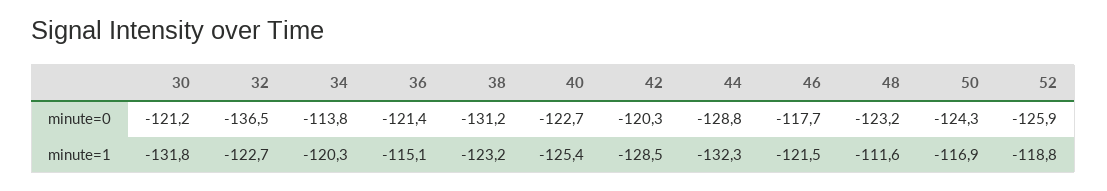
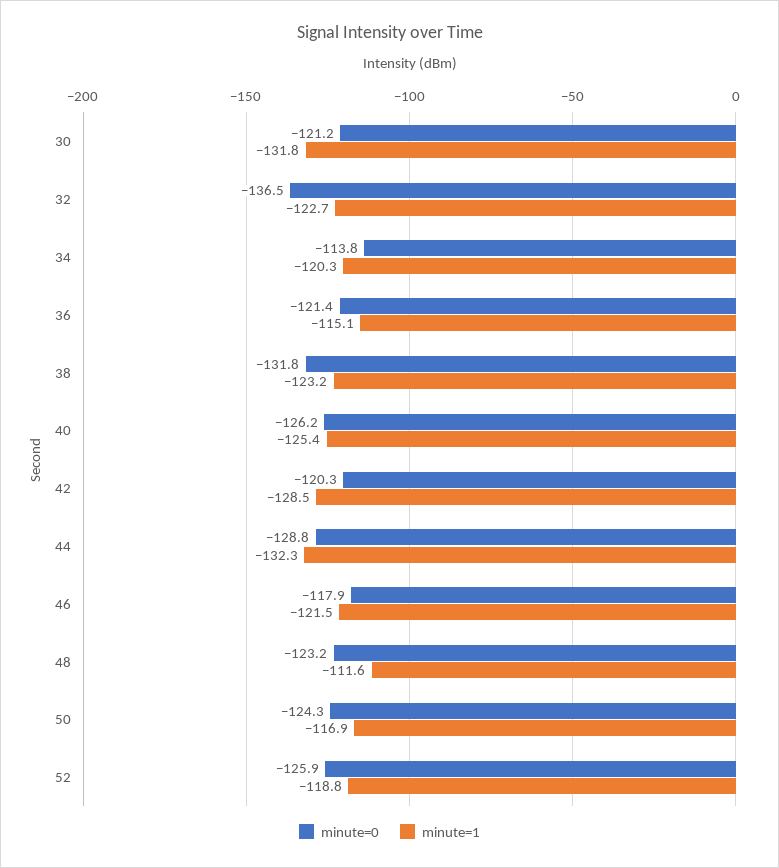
  {
    "minute=0": {
      "30": -121.2,
      "32": -136.5,
      "34": -113.8,
      "36": -121.4,
-     "38": -131.2,
+     "38": -131.8,
-     "40": -122.7,
+     "40": -126.2,
      "42": -120.3,
      "44": -128.8,
-     "46": -117.7,
+     "46": -117.9,
      "48": -123.2,
      "50": -124.3,
      "52": -125.9
    },
    "minute=1": {
      "30": -131.8,
      "32": -122.7,
      "34": -120.3,
      "36": -115.1,
      "38": -123.2,
      "40": -125.4,
      "42": -128.5,
      "44": -132.3,
      "46": -121.5,
      "48": -111.6,
      "50": -116.9,
      "52": -118.8
    }
  }

